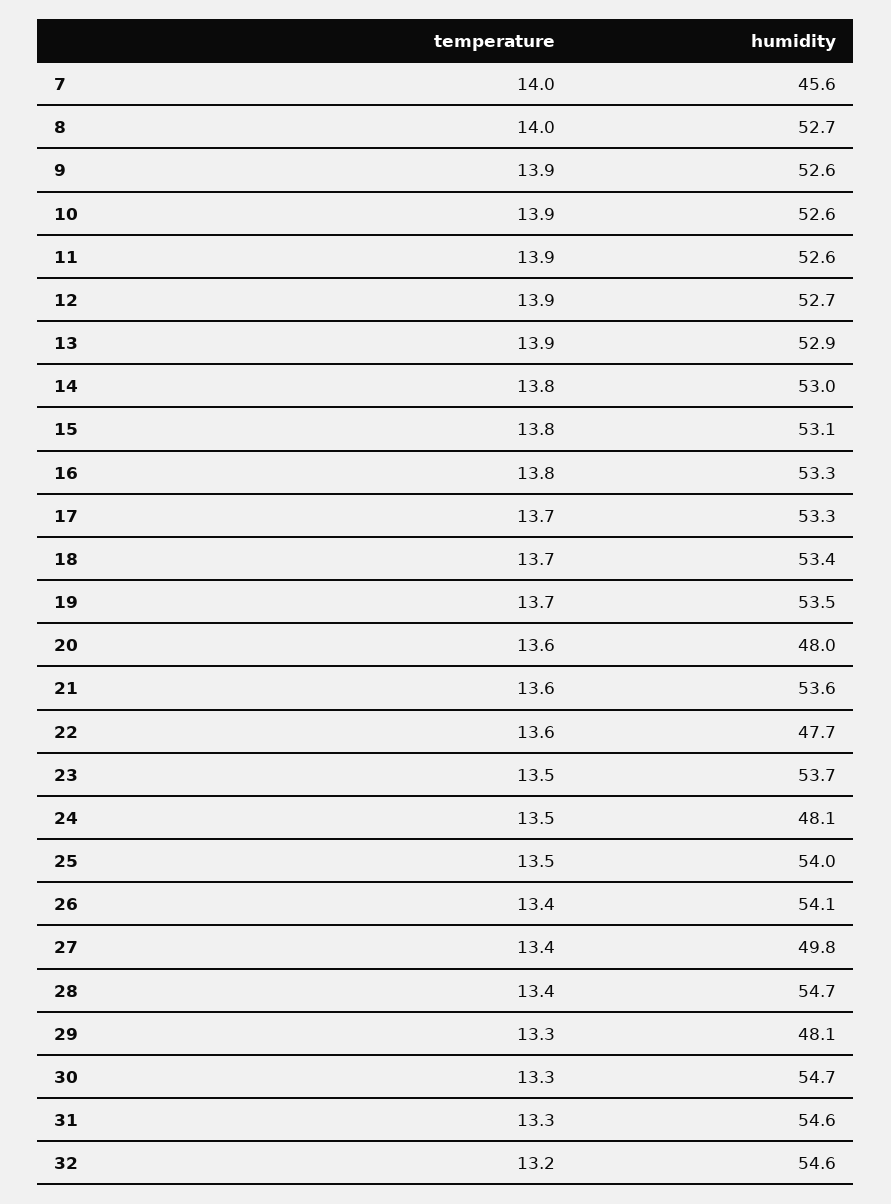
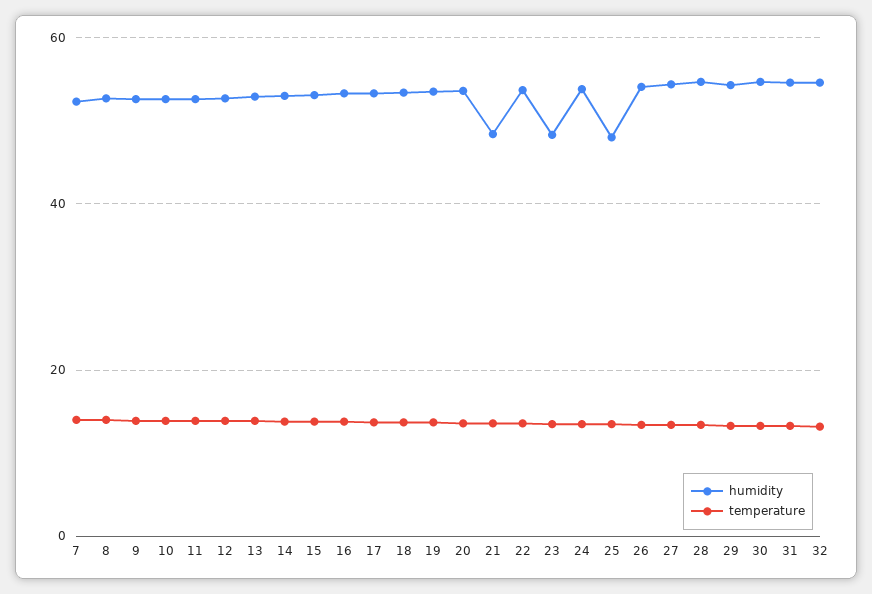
  {
    "temperature": {
      "7": 14,
      "8": 14,
      "9": 13.9,
      "10": 13.9,
      "11": 13.9,
      "12": 13.9,
      "13": 13.9,
      "14": 13.8,
      "15": 13.8,
      "16": 13.8,
      "17": 13.7,
      "18": 13.7,
      "19": 13.7,
      "20": 13.6,
      "21": 13.6,
      "22": 13.6,
      "23": 13.5,
      "24": 13.5,
      "25": 13.5,
      "26": 13.4,
      "27": 13.4,
      "28": 13.4,
      "29": 13.3,
      "30": 13.3,
      "31": 13.3,
      "32": 13.2
    },
    "humidity": {
-     "7": 45.6,
+     "7": 52,
      "8": 52.7,
      "9": 52.6,
      "10": 52.6,
      "11": 52.6,
      "12": 52.7,
      "13": 52.9,
      "14": 53,
      "15": 53.1,
      "16": 53.3,
      "17": 53.3,
      "18": 53.4,
      "19": 53.5,
-     "20": 48,
+     "20": 54,
-     "21": 53.6,
+     "21": 48,
-     "22": 47.7,
+     "22": 54,
-     "23": 53.7,
+     "23": 48,
-     "24": 48.1,
+     "24": 54,
-     "25": 54,
+     "25": 48,
      "26": 54.1,
-     "27": 49.8,
+     "27": 54,
      "28": 54.7,
-     "29": 48.1,
+     "29": 54,
      "30": 54.7,
      "31": 54.6,
      "32": 54.6
    }
  }

